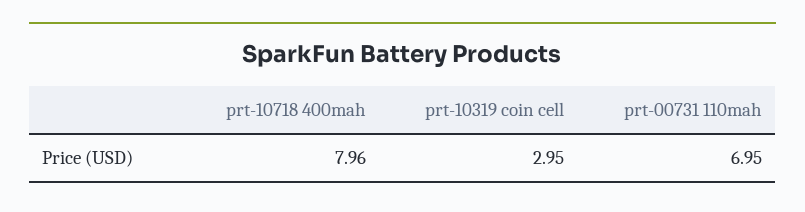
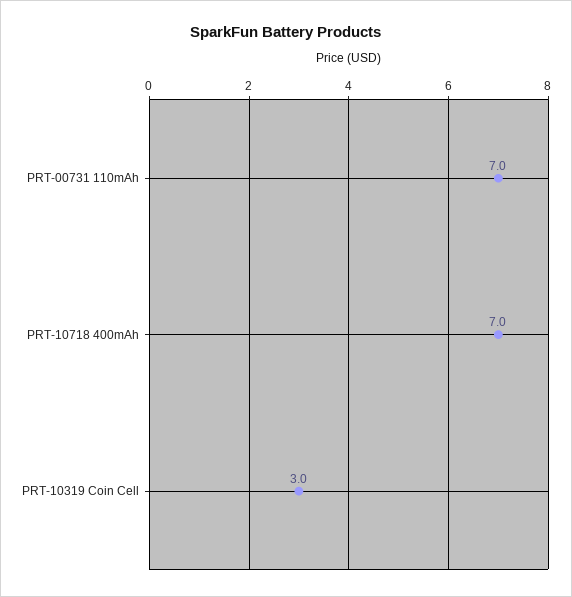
  {
-   "prt-10718 400mah": 7.96,
+   "prt-10718 400mah": 7,
    "prt-10319 coin cell": 2.95,
    "prt-00731 110mah": 6.95
  }

